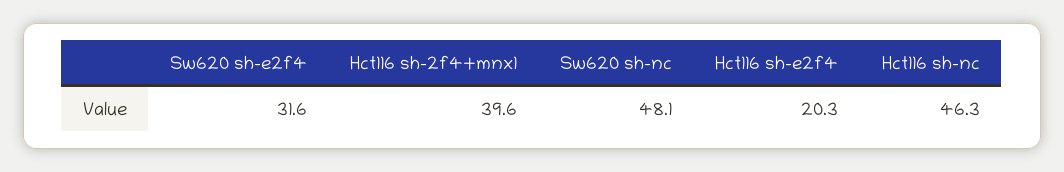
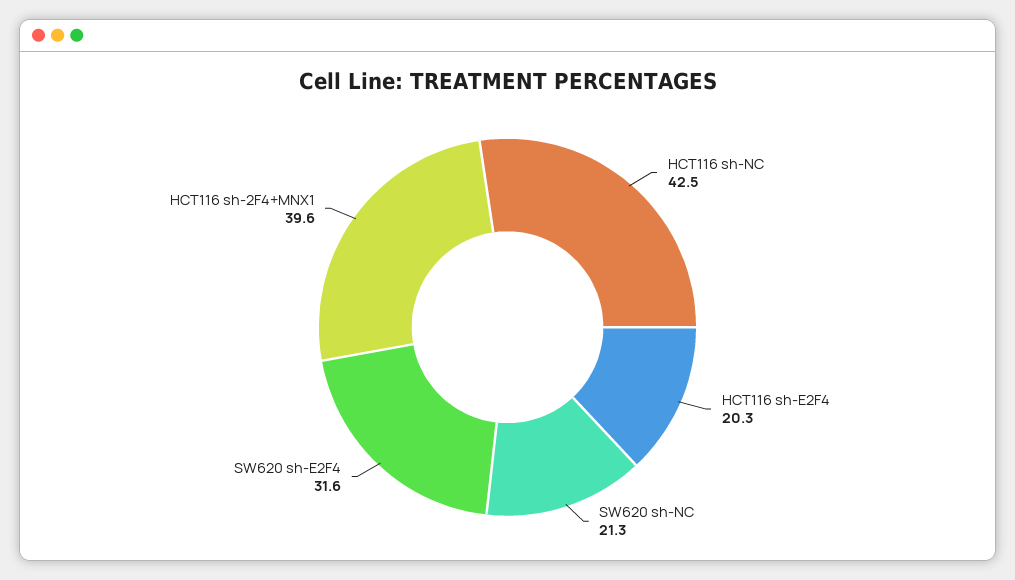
  {
    "Sw620 sh-e2f4": 31.6,
    "Hct116 sh-2f4+mnx1": 39.6,
-   "Sw620 sh-nc": 48.1,
+   "Sw620 sh-nc": 21.3,
    "Hct116 sh-e2f4": 20.3,
-   "Hct116 sh-nc": 46.3
+   "Hct116 sh-nc": 42.5
  }

